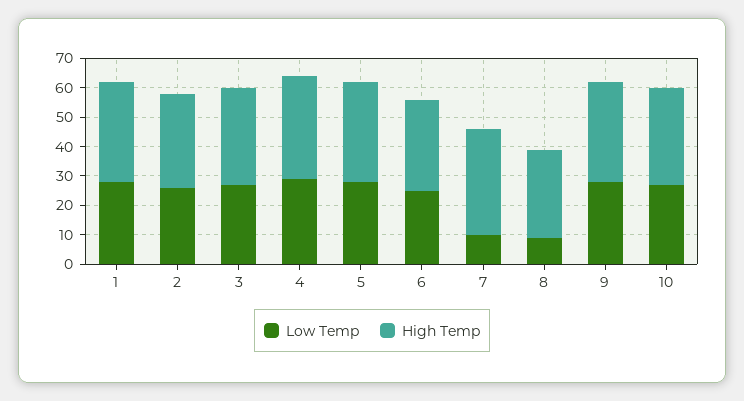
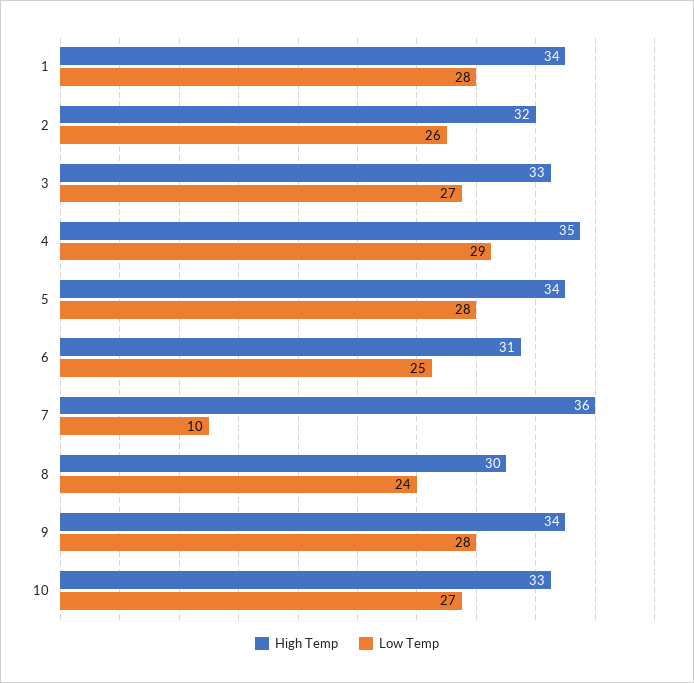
  {
    "Low Temp": {
      "1": 28,
      "2": 26,
      "3": 27,
      "4": 29,
      "5": 28,
      "6": 25,
      "7": 10,
-     "8": 10,
+     "8": 24,
      "9": 28,
      "10": 27
    },
    "High Temp": {
      "1": 34,
      "2": 32,
      "3": 33,
      "4": 35,
      "5": 34,
      "6": 31,
      "7": 36,
      "8": 30,
      "9": 34,
      "10": 33
    }
  }

